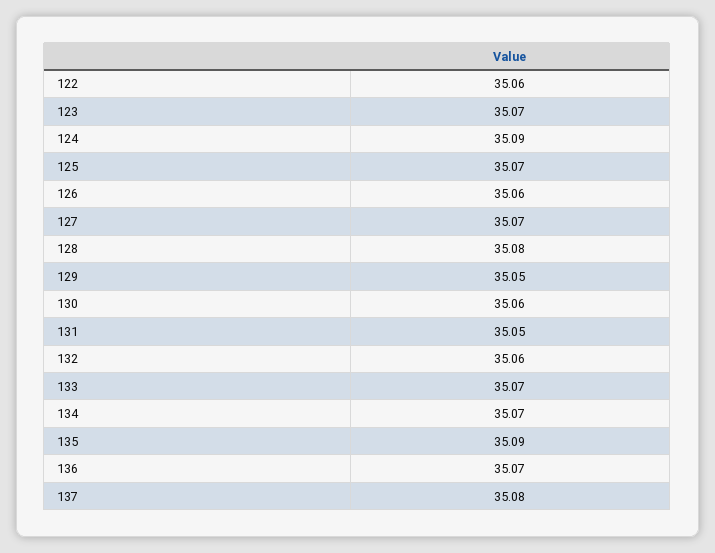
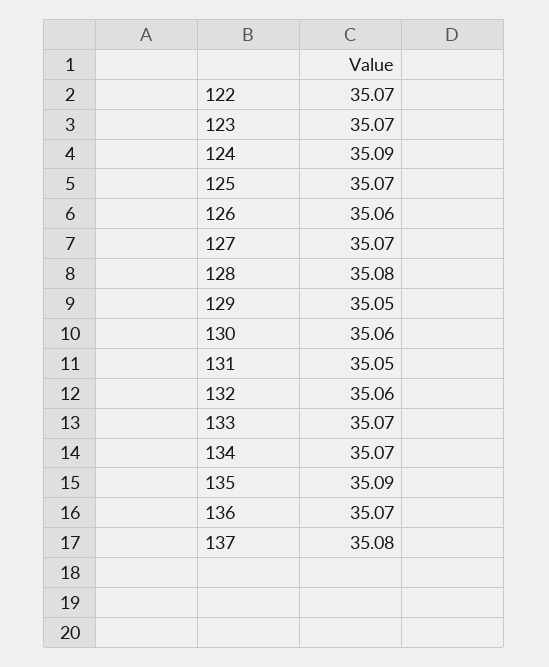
  {
-   "122": 35.06,
+   "122": 35.07,
    "123": 35.07,
    "124": 35.09,
    "125": 35.07,
    "126": 35.06,
    "127": 35.07,
    "128": 35.08,
    "129": 35.05,
    "130": 35.06,
    "131": 35.05,
    "132": 35.06,
    "133": 35.07,
    "134": 35.07,
    "135": 35.09,
    "136": 35.07,
    "137": 35.08
  }

